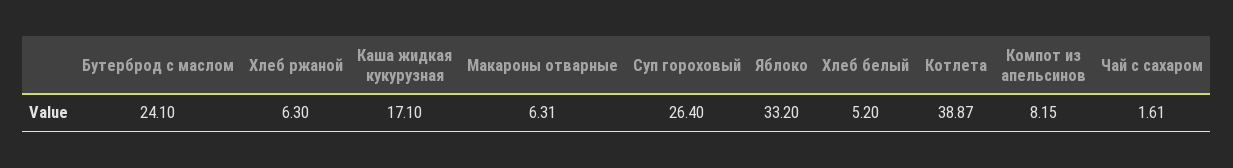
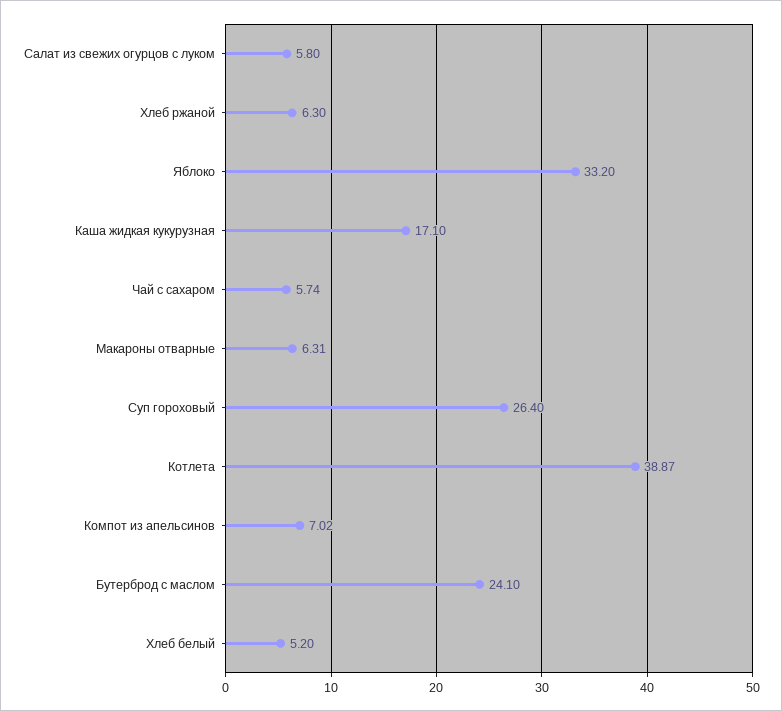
  {
    "Бутерброд с маслом": 24.1,
    "Хлеб ржаной": 6.3,
    "Каша жидкая кукурузная": 17.1,
    "Макароны отварные": 6.31,
    "Суп гороховый": 26.4,
    "Яблоко": 33.2,
    "Хлеб белый": 5.2,
    "Котлета": 38.87,
-   "Компот из апельсинов": 8.15,
+   "Компот из апельсинов": 7.02,
-   "Чай с сахаром": 1.61
+   "Чай с сахаром": 5.74,
+   "Салат из свежих огурцов с луком": 5.8
  }

